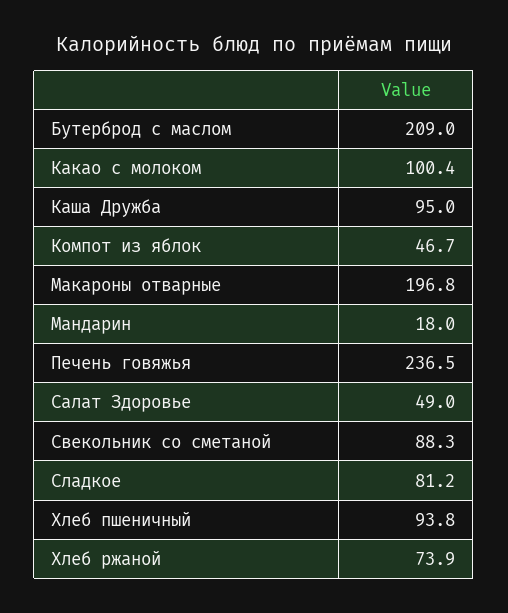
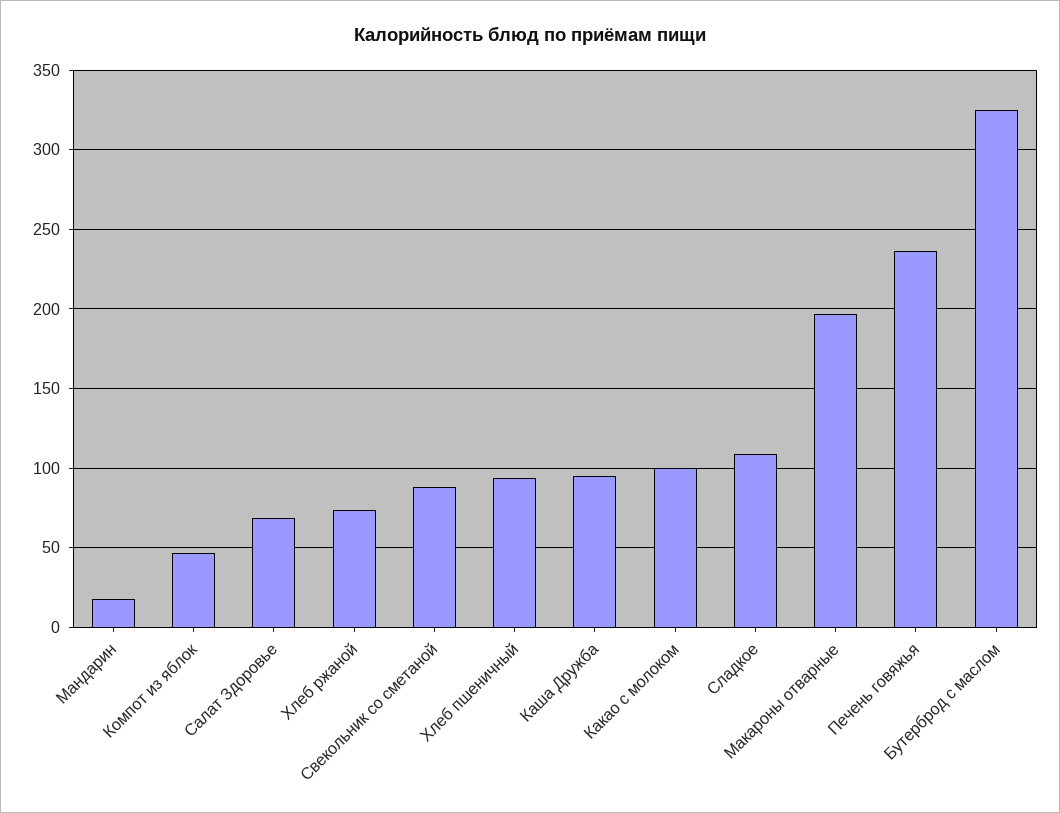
  {
-   "Бутерброд с маслом": 209,
+   "Бутерброд с маслом": 325,
    "Какао с молоком": 100.4,
    "Каша Дружба": 95,
    "Компот из яблок": 46.7,
    "Макароны отварные": 196.8,
    "Мандарин": 18,
    "Печень говяжья": 236.5,
-   "Салат Здоровье": 49,
+   "Салат Здоровье": 70,
    "Свекольник со сметаной": 88.3,
-   "Сладкое": 81.2,
+   "Сладкое": 110,
    "Хлеб пшеничный": 93.8,
    "Хлеб ржаной": 73.9
  }

